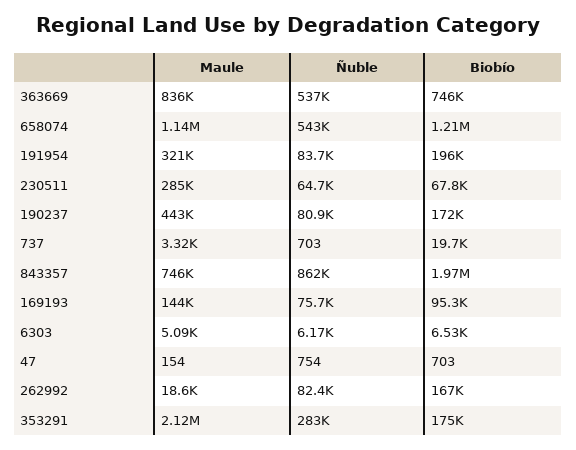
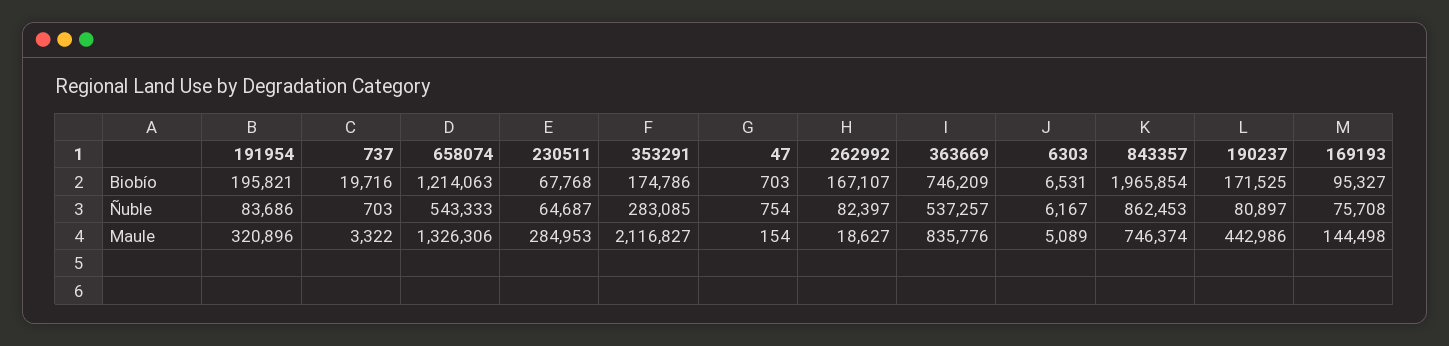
  {
    "Maule": {
      "363669": 835776,
-     "658074": 1140000,
+     "658074": 1326306,
      "191954": 320896,
      "230511": 284953,
      "190237": 442986,
      "737": 3322,
      "843357": 746374,
      "169193": 144498,
      "6303": 5089,
      "47": 154,
      "262992": 18627,
      "353291": 2116827
    },
    "Ñuble": {
      "363669": 537257,
      "658074": 543333,
      "191954": 83686,
      "230511": 64687,
      "190237": 80897,
      "737": 703,
      "843357": 862453,
      "169193": 75708,
      "6303": 6167,
      "47": 754,
      "262992": 82397,
      "353291": 283085
    },
    "Biobío": {
      "363669": 746209,
      "658074": 1214063,
      "191954": 195821,
      "230511": 67768,
      "190237": 171525,
      "737": 19716,
      "843357": 1965854,
      "169193": 95327,
      "6303": 6531,
      "47": 703,
      "262992": 167107,
      "353291": 174786
    }
  }

